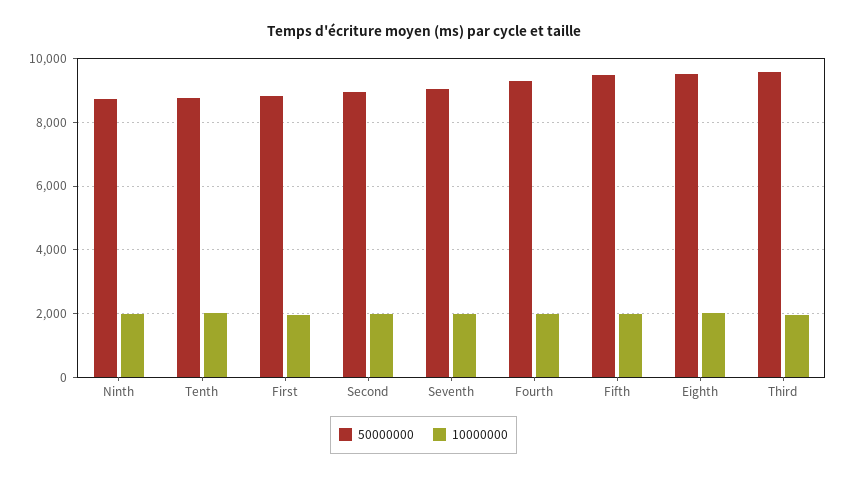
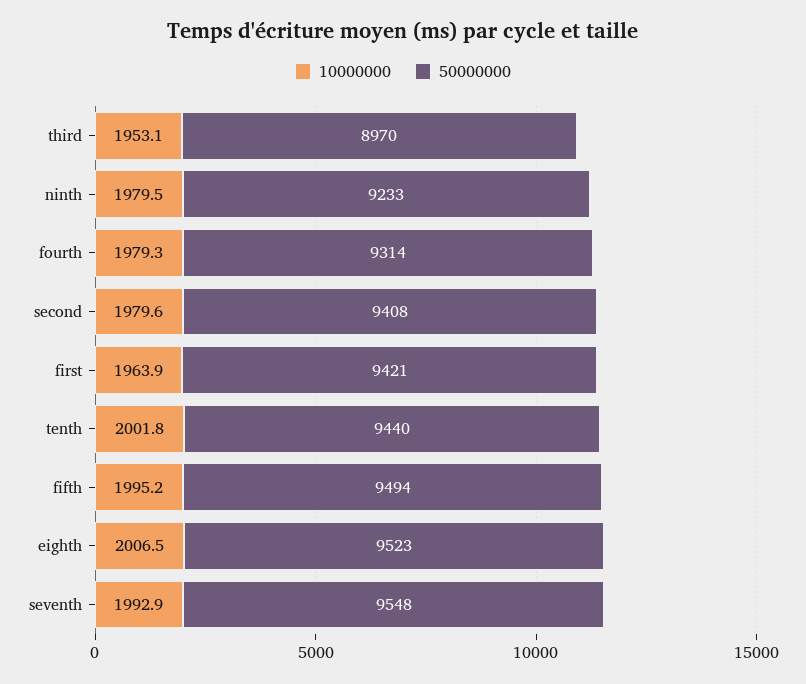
  {
    "50000000": {
-     "Ninth": 8800,
+     "Ninth": 9233,
-     "Tenth": 8800,
+     "Tenth": 9440,
-     "First": 8800,
+     "First": 9421,
-     "Second": 9000,
+     "Second": 9408,
-     "Seventh": 9000,
+     "Seventh": 9548,
      "Fourth": 9314,
      "Fifth": 9494,
      "Eighth": 9523,
-     "Third": 9600
+     "Third": 8970
    },
    "10000000": {
      "Ninth": 1979.5,
      "Tenth": 2001.8,
      "First": 1963.9,
      "Second": 1979.6,
      "Seventh": 1992.9,
      "Fourth": 1979.3,
      "Fifth": 1995.2,
      "Eighth": 2006.5,
      "Third": 1953.1
    }
  }

